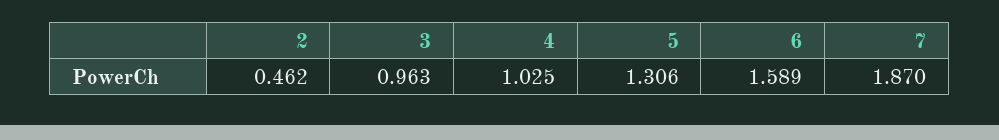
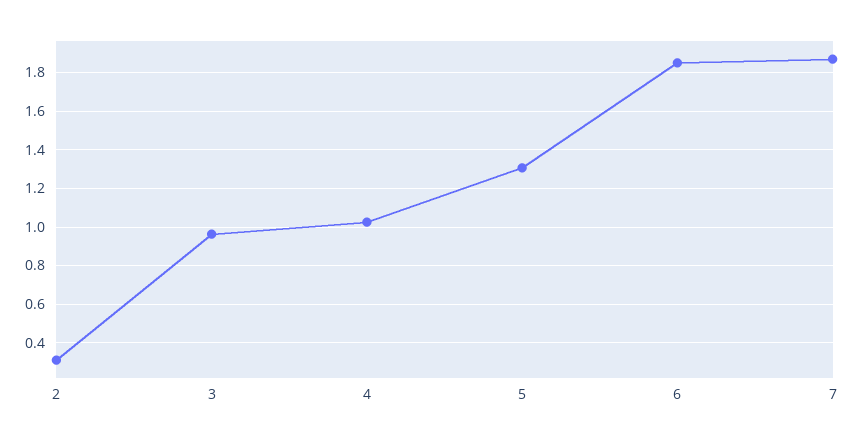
  {
-   "2": 0.462,
+   "2": 0.3,
    "3": 0.963,
    "4": 1.025,
    "5": 1.306,
-   "6": 1.589,
+   "6": 1.85,
    "7": 1.87
  }

